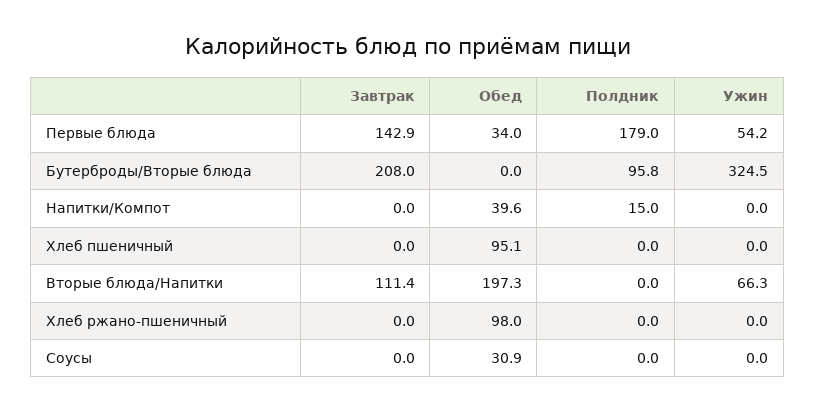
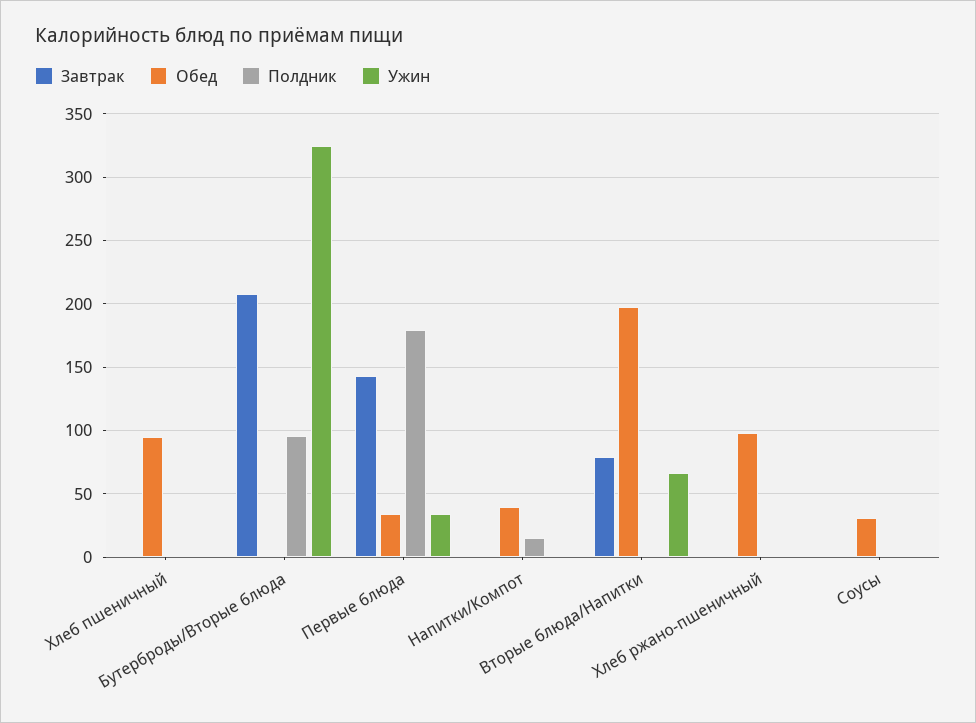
  {
    "Завтрак": {
      "Первые блюда": 142.9,
      "Бутерброды/Вторые блюда": 208,
      "Напитки/Компот": 0,
      "Хлеб пшеничный": 0,
-     "Вторые блюда/Напитки": 111.4,
+     "Вторые блюда/Напитки": 80,
      "Хлеб ржано-пшеничный": 0,
      "Соусы": 0
    },
    "Обед": {
      "Первые блюда": 34,
      "Бутерброды/Вторые блюда": 0,
      "Напитки/Компот": 39.6,
      "Хлеб пшеничный": 95.1,
      "Вторые блюда/Напитки": 197.3,
      "Хлеб ржано-пшеничный": 98,
      "Соусы": 30.9
    },
    "Полдник": {
      "Первые блюда": 179,
      "Бутерброды/Вторые блюда": 95.8,
      "Напитки/Компот": 15,
      "Хлеб пшеничный": 0,
      "Вторые блюда/Напитки": 0,
      "Хлеб ржано-пшеничный": 0,
      "Соусы": 0
    },
    "Ужин": {
-     "Первые блюда": 54.2,
+     "Первые блюда": 35,
      "Бутерброды/Вторые блюда": 324.5,
      "Напитки/Компот": 0,
      "Хлеб пшеничный": 0,
      "Вторые блюда/Напитки": 66.3,
      "Хлеб ржано-пшеничный": 0,
      "Соусы": 0
    }
  }

